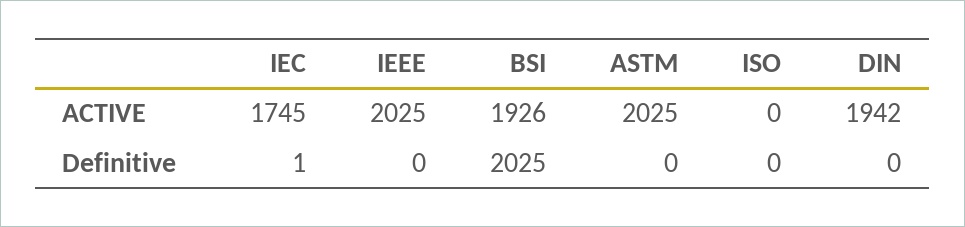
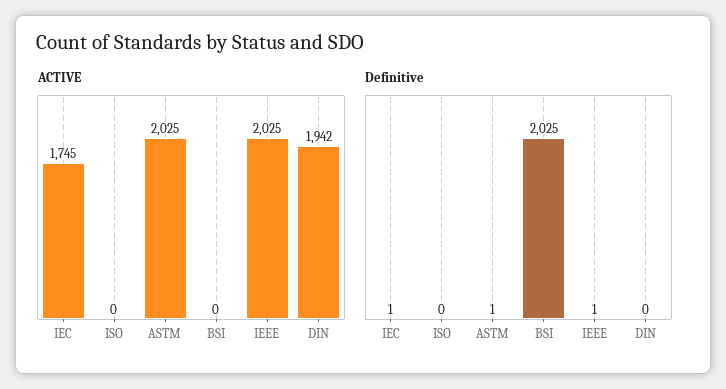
  {
    "ACTIVE": {
      "IEC": 1745,
      "IEEE": 2025,
-     "BSI": 1926,
+     "BSI": 0,
      "ASTM": 2025,
      "ISO": 0,
      "DIN": 1942
    },
    "Definitive": {
      "IEC": 1,
-     "IEEE": 0,
+     "IEEE": 1,
      "BSI": 2025,
-     "ASTM": 0,
+     "ASTM": 1,
      "ISO": 0,
      "DIN": 0
    }
  }

